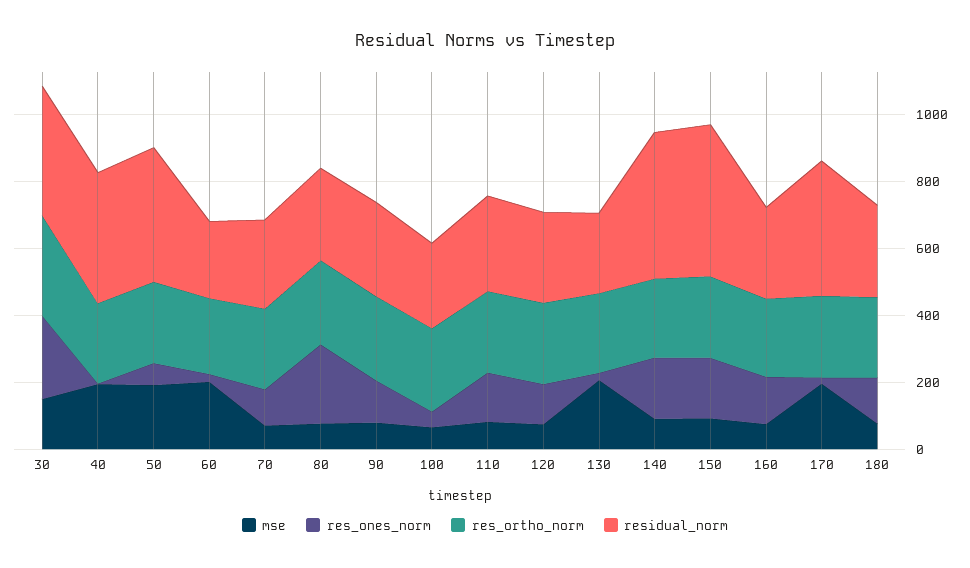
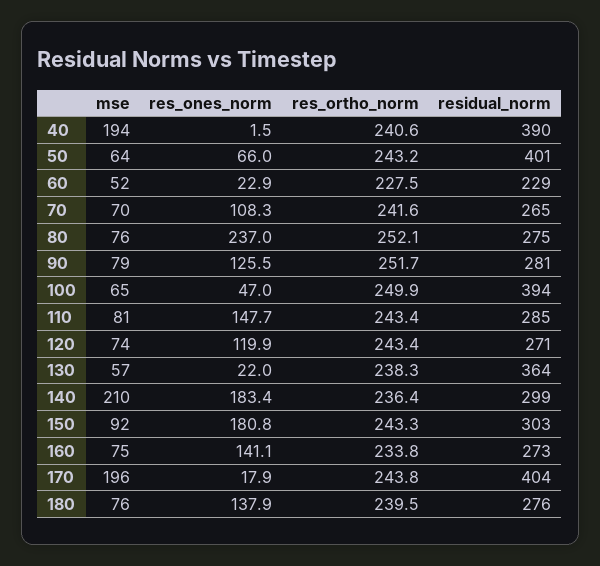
  {
    "mse": {
-     "30": 150,
      "40": 194,
-     "50": 200,
+     "50": 64,
-     "60": 200,
+     "60": 52,
      "70": 70,
      "80": 76,
      "90": 79,
      "100": 65,
      "110": 81,
      "120": 74,
-     "130": 200,
+     "130": 57,
-     "140": 100,
+     "140": 210,
      "150": 92,
      "160": 75,
      "170": 196,
      "180": 76
    },
    "res_ones_norm": {
-     "30": 250,
      "40": 1.5,
      "50": 66,
      "60": 22.9,
      "70": 108.3,
      "80": 237,
      "90": 125.5,
      "100": 47,
      "110": 147.7,
      "120": 119.9,
      "130": 22,
      "140": 183.4,
      "150": 180.8,
      "160": 141.1,
      "170": 17.9,
      "180": 137.9
    },
    "res_ortho_norm": {
-     "30": 300,
      "40": 240.6,
      "50": 243.2,
      "60": 227.5,
      "70": 241.6,
      "80": 252.1,
      "90": 251.7,
      "100": 249.9,
      "110": 243.4,
      "120": 243.4,
      "130": 238.3,
      "140": 236.4,
      "150": 243.3,
      "160": 233.8,
      "170": 243.8,
      "180": 239.5
    },
    "residual_norm": {
-     "30": 400,
      "40": 390,
      "50": 401,
      "60": 229,
      "70": 265,
      "80": 275,
      "90": 281,
-     "100": 250,
+     "100": 394,
      "110": 285,
      "120": 271,
-     "130": 250,
+     "130": 364,
-     "140": 450,
+     "140": 299,
-     "150": 450,
+     "150": 303,
      "160": 273,
      "170": 404,
      "180": 276
    }
  }

